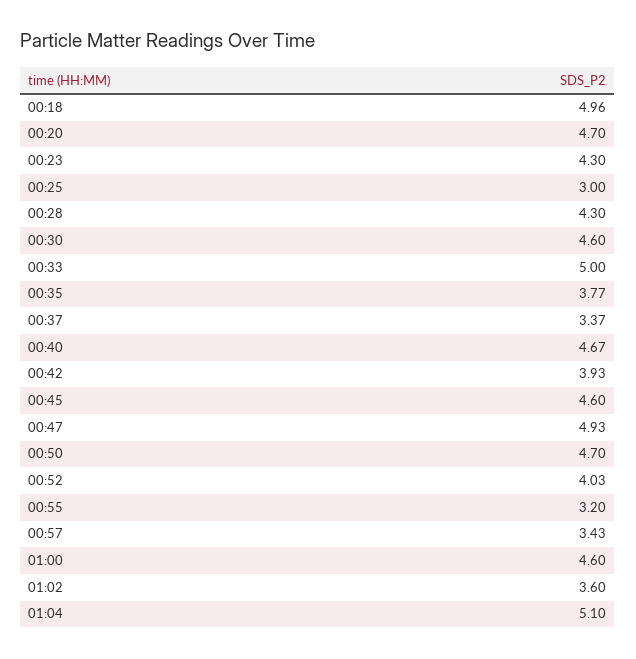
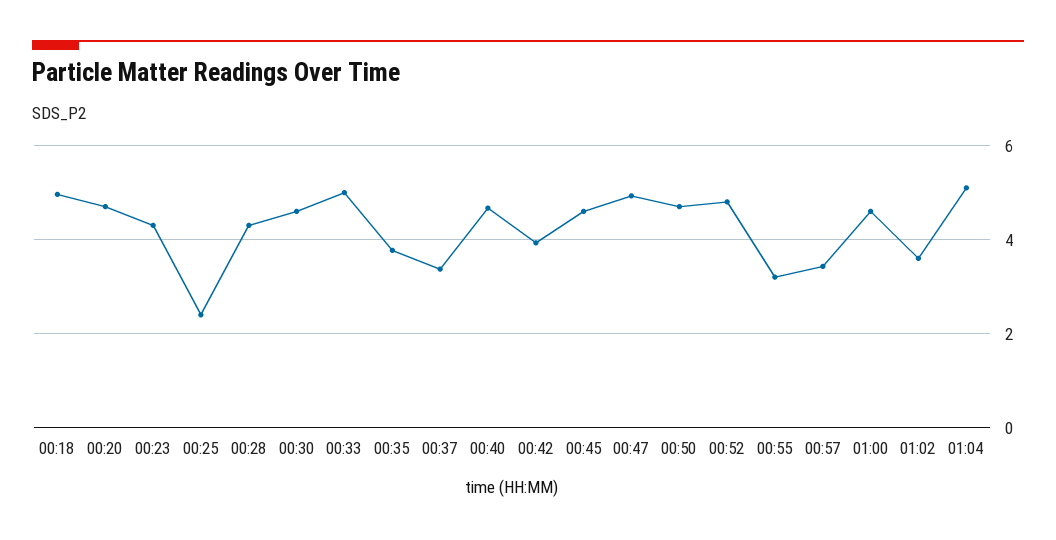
  {
    "00:18": 4.96,
    "00:20": 4.7,
    "00:23": 4.3,
-   "00:25": 3,
+   "00:25": 2.4,
    "00:28": 4.3,
    "00:30": 4.6,
    "00:33": 5,
    "00:35": 3.77,
    "00:37": 3.37,
    "00:40": 4.67,
    "00:42": 3.93,
    "00:45": 4.6,
    "00:47": 4.93,
    "00:50": 4.7,
-   "00:52": 4.03,
+   "00:52": 4.8,
    "00:55": 3.2,
    "00:57": 3.43,
    "01:00": 4.6,
    "01:02": 3.6,
    "01:04": 5.1
  }

